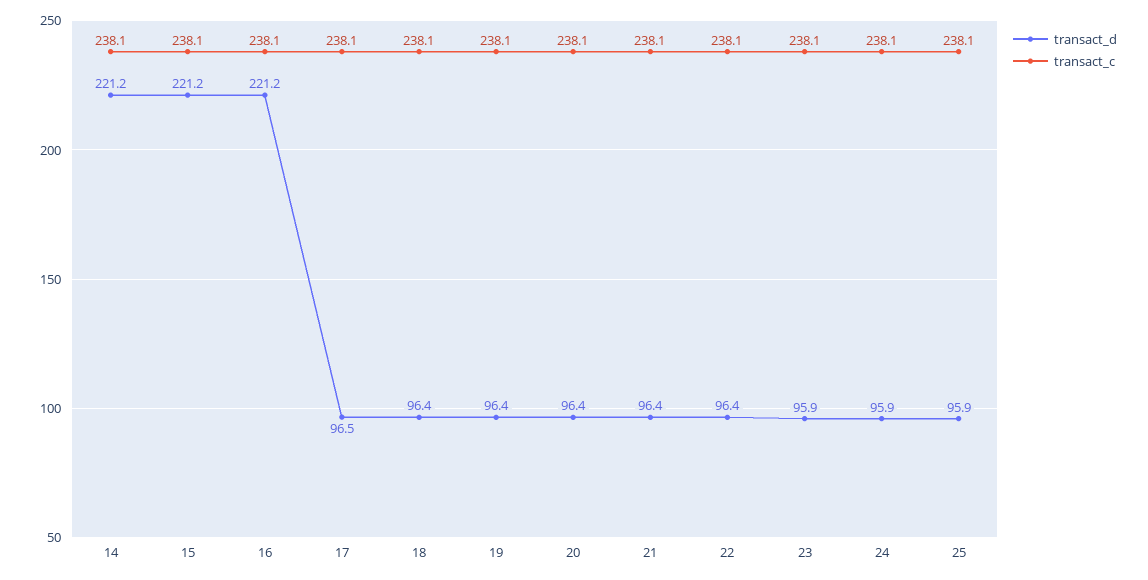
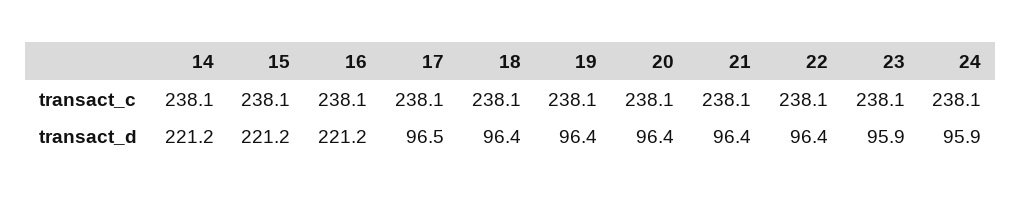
  {
    "transact_d": {
      "14": 221.2,
      "15": 221.2,
      "16": 221.2,
      "17": 96.5,
      "18": 96.4,
      "19": 96.4,
      "20": 96.4,
      "21": 96.4,
      "22": 96.4,
      "23": 95.9,
-     "24": 95.9,
+     "24": 95.9
-     "25": 95.9
    },
    "transact_c": {
      "14": 238.1,
      "15": 238.1,
      "16": 238.1,
      "17": 238.1,
      "18": 238.1,
      "19": 238.1,
      "20": 238.1,
      "21": 238.1,
      "22": 238.1,
      "23": 238.1,
-     "24": 238.1,
+     "24": 238.1
-     "25": 238.1
    }
  }

